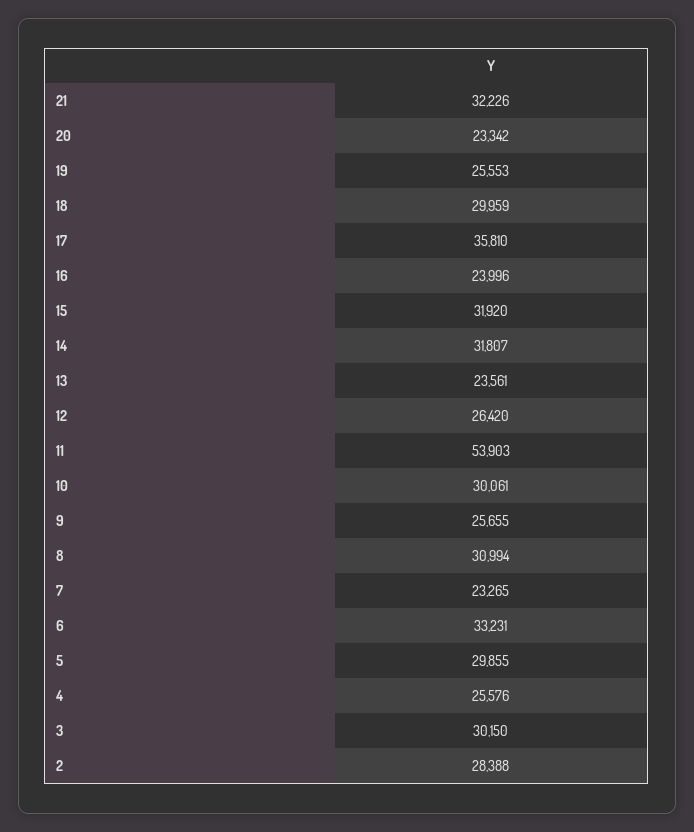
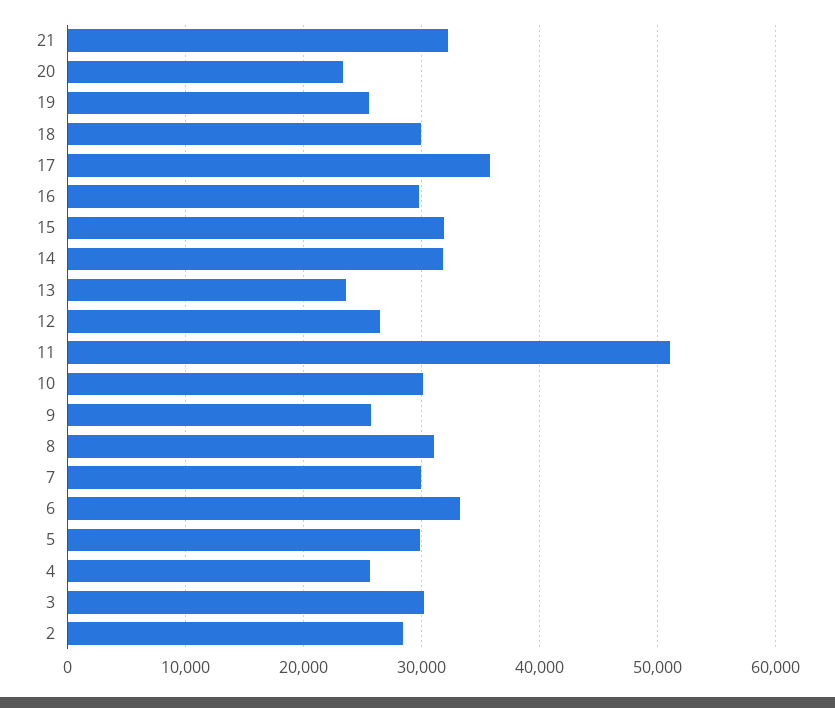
  {
    "21": 32226,
    "20": 23342,
    "19": 25553,
    "18": 29959,
    "17": 35810,
-   "16": 23996,
+   "16": 30000,
    "15": 31920,
    "14": 31807,
    "13": 23561,
    "12": 26420,
-   "11": 53903,
+   "11": 51000,
    "10": 30061,
    "9": 25655,
    "8": 30994,
-   "7": 23265,
+   "7": 30000,
    "6": 33231,
    "5": 29855,
    "4": 25576,
    "3": 30150,
    "2": 28388
  }

